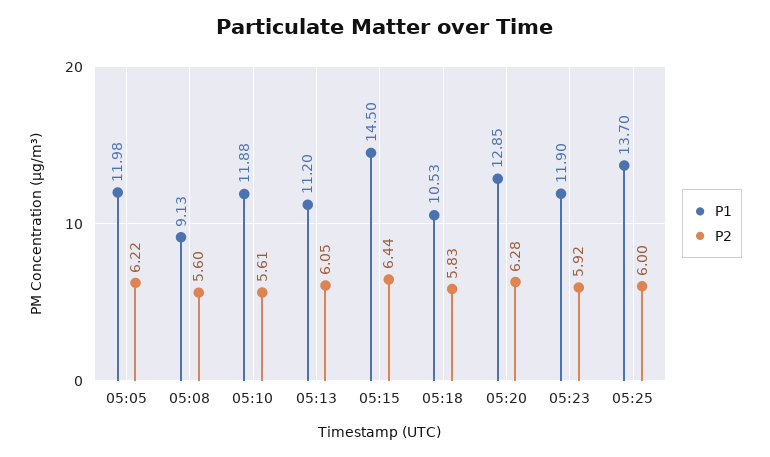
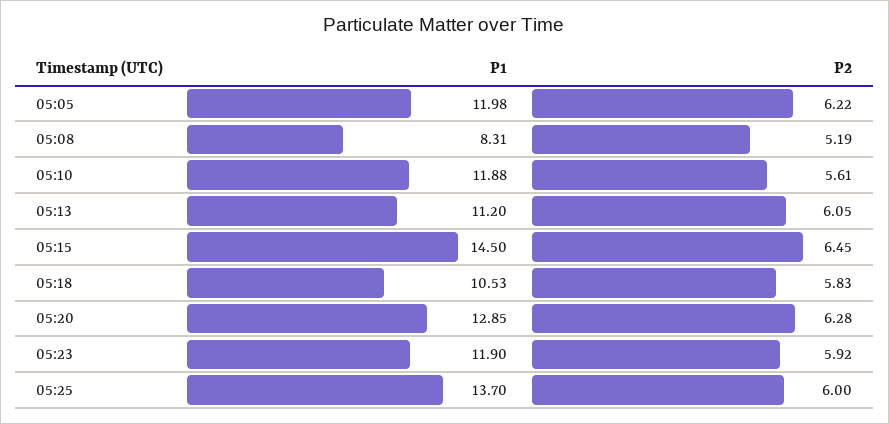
  {
    "P1": {
      "05:05": 11.98,
-     "05:08": 9.13,
+     "05:08": 8.31,
      "05:10": 11.88,
      "05:13": 11.2,
      "05:15": 14.5,
      "05:18": 10.53,
      "05:20": 12.85,
      "05:23": 11.9,
      "05:25": 13.7
    },
    "P2": {
      "05:05": 6.22,
-     "05:08": 5.6,
+     "05:08": 5.19,
      "05:10": 5.61,
      "05:13": 6.05,
-     "05:15": 6.44,
+     "05:15": 6.45,
      "05:18": 5.83,
      "05:20": 6.28,
      "05:23": 5.92,
      "05:25": 6
    }
  }

